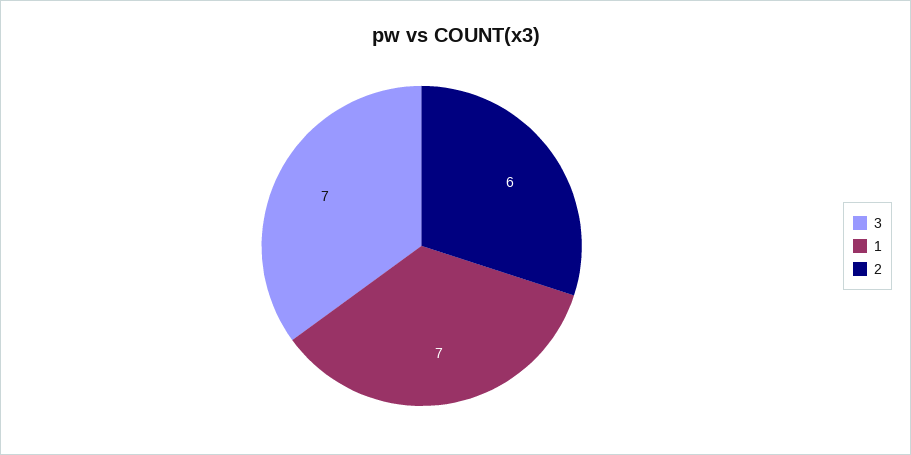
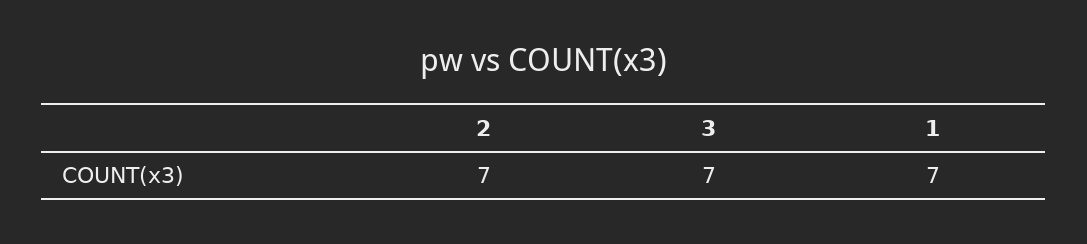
  {
    "3": 7,
    "1": 7,
-   "2": 6
+   "2": 7
  }

